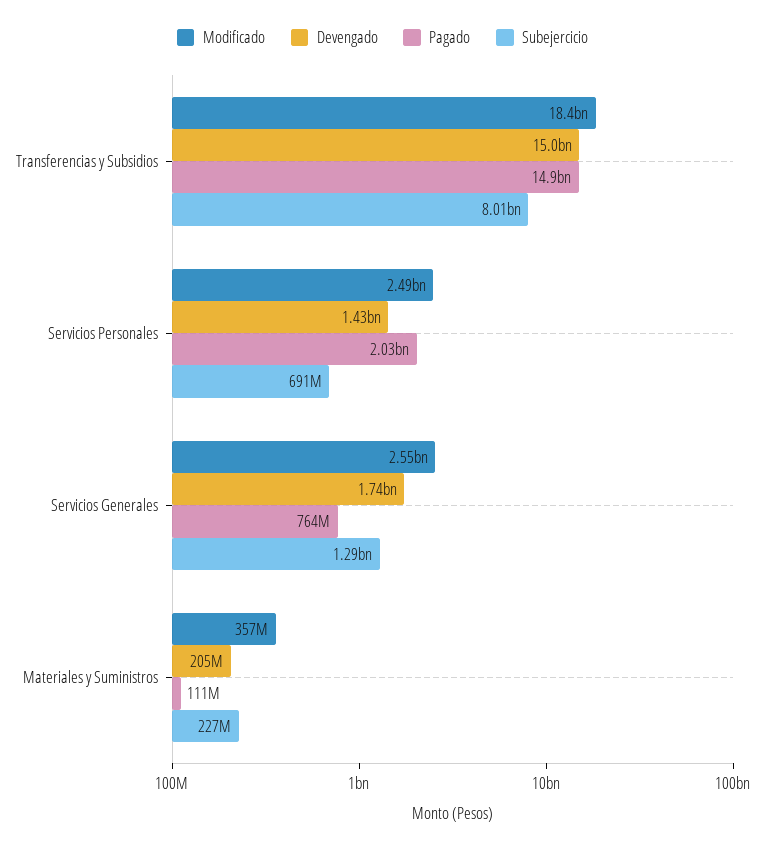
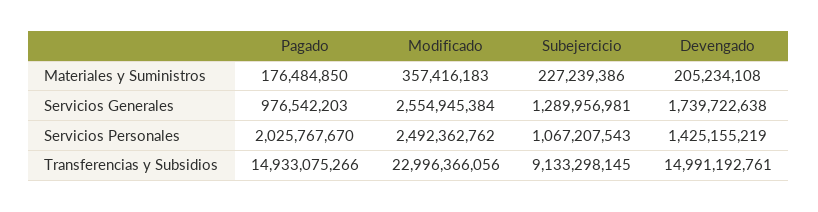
  {
    "Modificado": {
-     "Transferencias y Subsidios": 18400000000,
+     "Transferencias y Subsidios": 22996366056,
      "Servicios Personales": 2492362762,
      "Servicios Generales": 2554945384,
      "Materiales y Suministros": 357416183
    },
    "Devengado": {
      "Transferencias y Subsidios": 14991192761,
      "Servicios Personales": 1425155219,
      "Servicios Generales": 1739722638,
      "Materiales y Suministros": 205234108
    },
    "Pagado": {
      "Transferencias y Subsidios": 14933075266,
      "Servicios Personales": 2025767670,
-     "Servicios Generales": 764000000,
+     "Servicios Generales": 976542203,
-     "Materiales y Suministros": 111000000
+     "Materiales y Suministros": 176484850
    },
    "Subejercicio": {
-     "Transferencias y Subsidios": 8010000000,
+     "Transferencias y Subsidios": 9133298145,
-     "Servicios Personales": 691000000,
+     "Servicios Personales": 1067207543,
      "Servicios Generales": 1289956981,
      "Materiales y Suministros": 227239386
    }
  }

